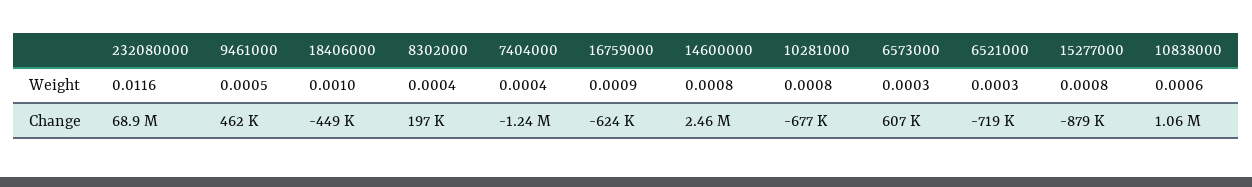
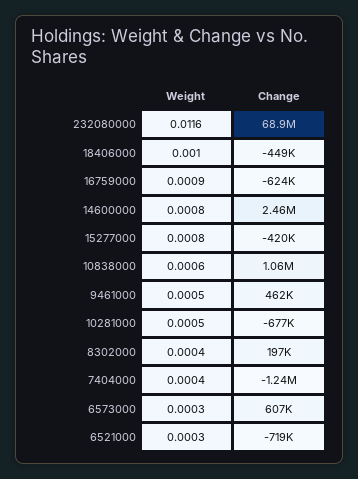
  {
    "232080000": {
      "Weight": 0.0116,
      "Change": 68900000
    },
    "9461000": {
      "Weight": 0.0005,
      "Change": 462000
    },
    "18406000": {
      "Weight": 0.001,
      "Change": -449000
    },
    "8302000": {
      "Weight": 0.0004,
      "Change": 197000
    },
    "7404000": {
      "Weight": 0.0004,
      "Change": -1240000
    },
    "16759000": {
      "Weight": 0.0009,
      "Change": -624000
    },
    "14600000": {
      "Weight": 0.0008,
      "Change": 2460000
    },
    "10281000": {
-     "Weight": 0.0008,
+     "Weight": 0.0005,
      "Change": -677000
    },
    "6573000": {
      "Weight": 0.0003,
      "Change": 607000
    },
    "6521000": {
      "Weight": 0.0003,
      "Change": -719000
    },
    "15277000": {
      "Weight": 0.0008,
-     "Change": -879000
+     "Change": -420000
    },
    "10838000": {
      "Weight": 0.0006,
      "Change": 1060000
    }
  }

